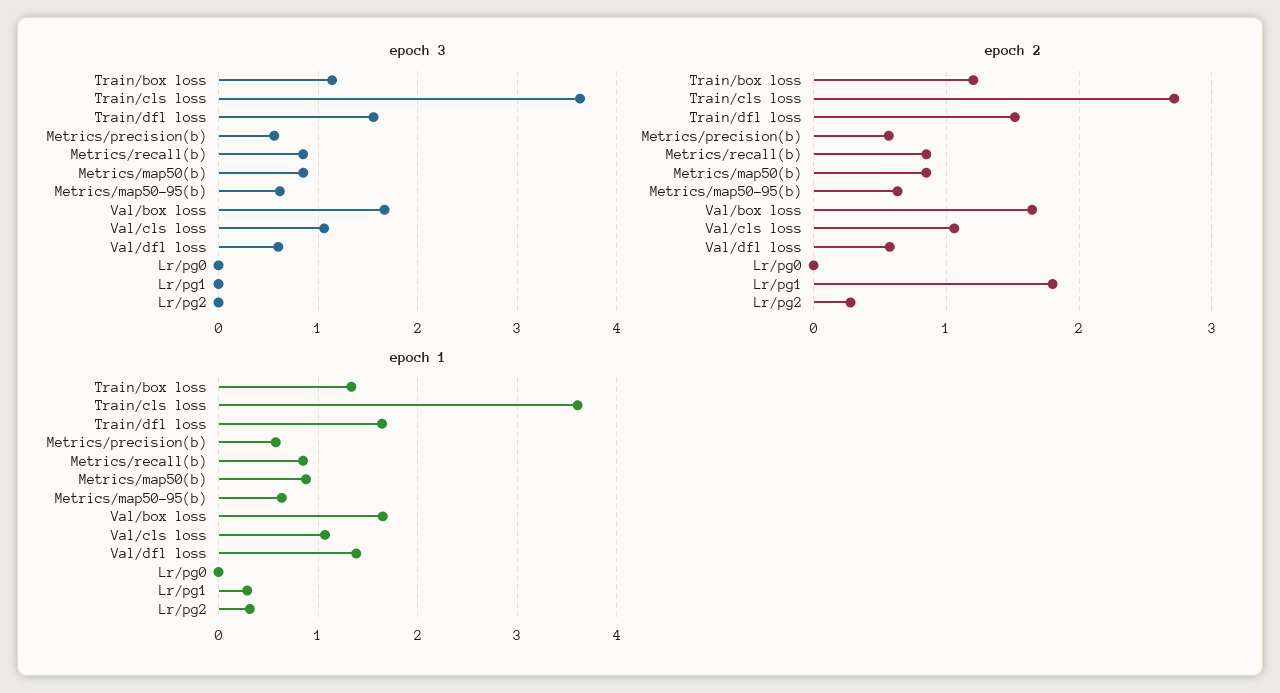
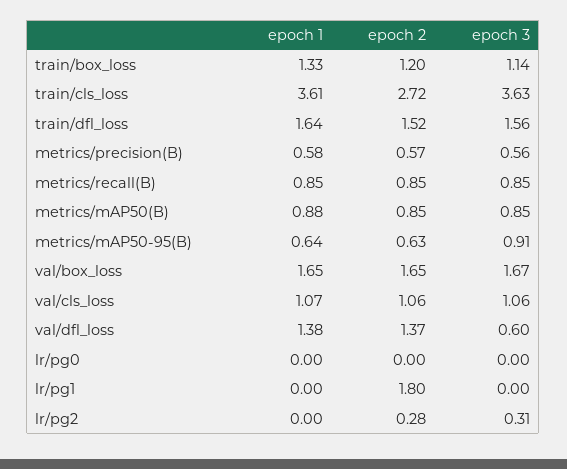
  {
    "epoch 3": {
      "Train/box loss": 1.14,
      "Train/cls loss": 3.63,
      "Train/dfl loss": 1.56,
      "Metrics/precision(b)": 0.56,
      "Metrics/recall(b)": 0.85,
      "Metrics/map50(b)": 0.85,
-     "Metrics/map50-95(b)": 0.6,
+     "Metrics/map50-95(b)": 0.91,
      "Val/box loss": 1.67,
      "Val/cls loss": 1.06,
      "Val/dfl loss": 0.6,
      "Lr/pg0": 0,
      "Lr/pg1": 0,
-     "Lr/pg2": 0
+     "Lr/pg2": 0.31
    },
    "epoch 2": {
      "Train/box loss": 1.2,
      "Train/cls loss": 2.72,
      "Train/dfl loss": 1.52,
      "Metrics/precision(b)": 0.57,
      "Metrics/recall(b)": 0.85,
      "Metrics/map50(b)": 0.85,
      "Metrics/map50-95(b)": 0.63,
      "Val/box loss": 1.65,
      "Val/cls loss": 1.06,
-     "Val/dfl loss": 0.6,
+     "Val/dfl loss": 1.37,
      "Lr/pg0": 0,
      "Lr/pg1": 1.8,
      "Lr/pg2": 0.28
    },
    "epoch 1": {
      "Train/box loss": 1.33,
      "Train/cls loss": 3.61,
      "Train/dfl loss": 1.64,
      "Metrics/precision(b)": 0.58,
      "Metrics/recall(b)": 0.85,
      "Metrics/map50(b)": 0.88,
      "Metrics/map50-95(b)": 0.64,
      "Val/box loss": 1.65,
      "Val/cls loss": 1.07,
      "Val/dfl loss": 1.38,
      "Lr/pg0": 0,
-     "Lr/pg1": 0.3,
+     "Lr/pg1": 0,
-     "Lr/pg2": 0.3
+     "Lr/pg2": 0
    }
  }

